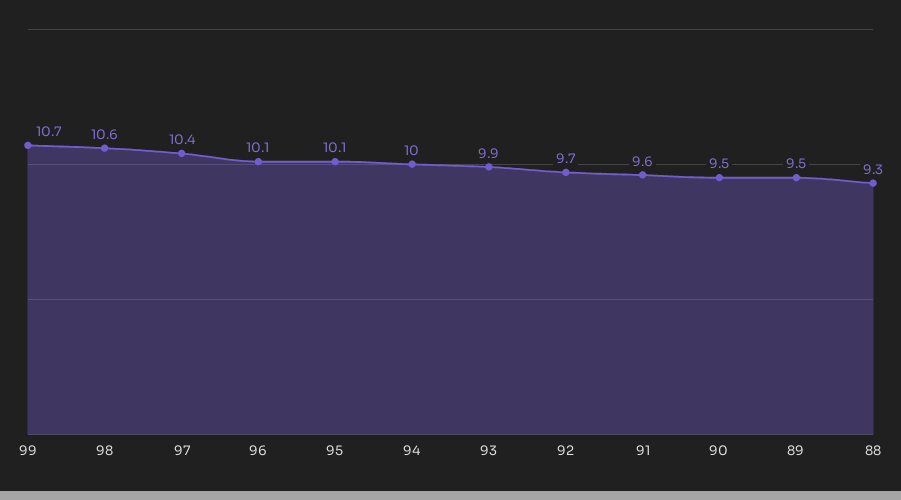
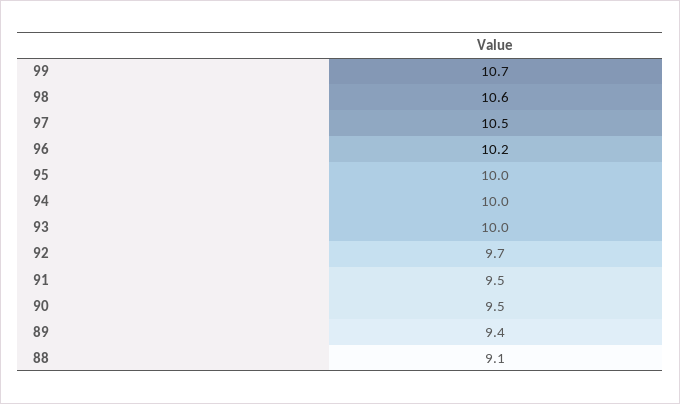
  {
    "99": 10.7,
    "98": 10.6,
-   "97": 10.4,
+   "97": 10.5,
-   "96": 10.1,
+   "96": 10.2,
-   "95": 10.1,
+   "95": 10,
    "94": 10,
-   "93": 9.9,
+   "93": 10,
    "92": 9.7,
-   "91": 9.6,
+   "91": 9.5,
    "90": 9.5,
-   "89": 9.5,
+   "89": 9.4,
-   "88": 9.3
+   "88": 9.1
  }

